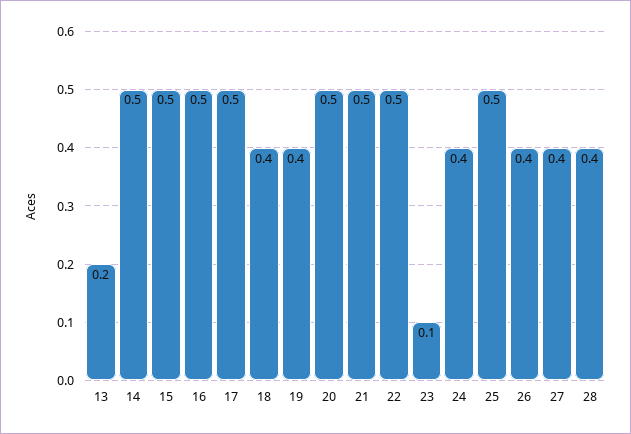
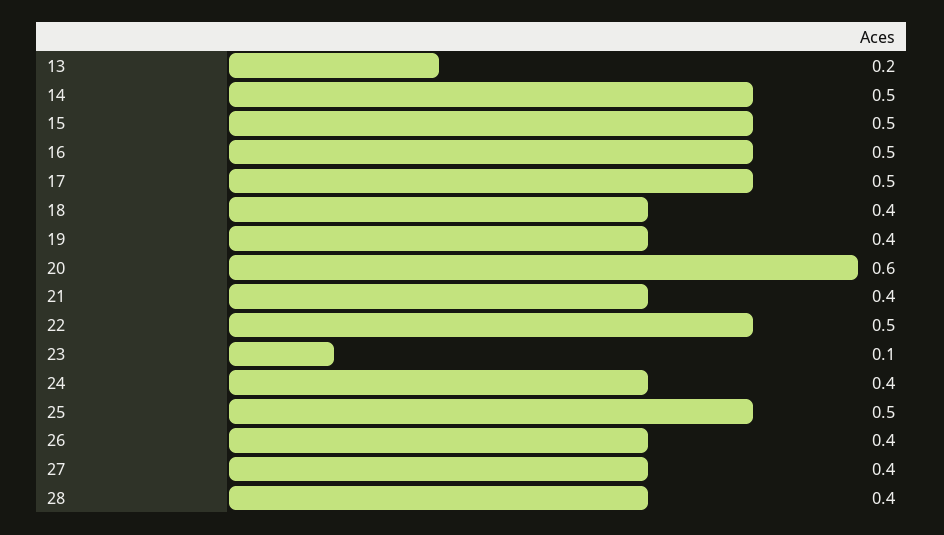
  {
    "13": 0.2,
    "14": 0.5,
    "15": 0.5,
    "16": 0.5,
    "17": 0.5,
    "18": 0.4,
    "19": 0.4,
-   "20": 0.5,
+   "20": 0.6,
-   "21": 0.5,
+   "21": 0.4,
    "22": 0.5,
    "23": 0.1,
    "24": 0.4,
    "25": 0.5,
    "26": 0.4,
    "27": 0.4,
    "28": 0.4
  }

